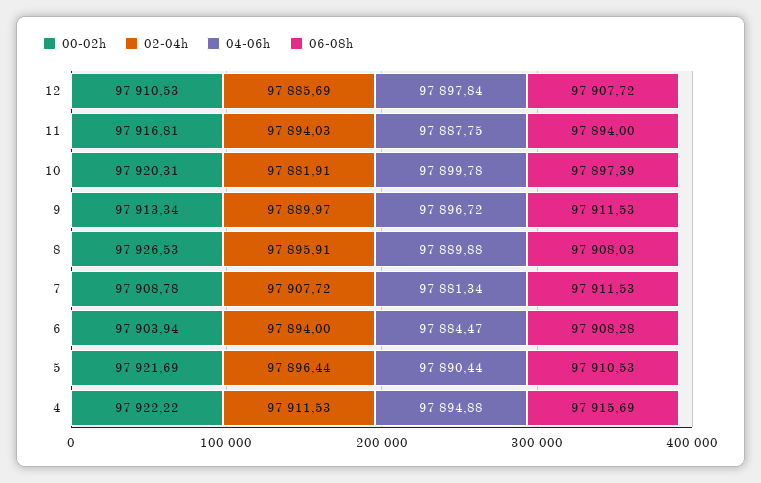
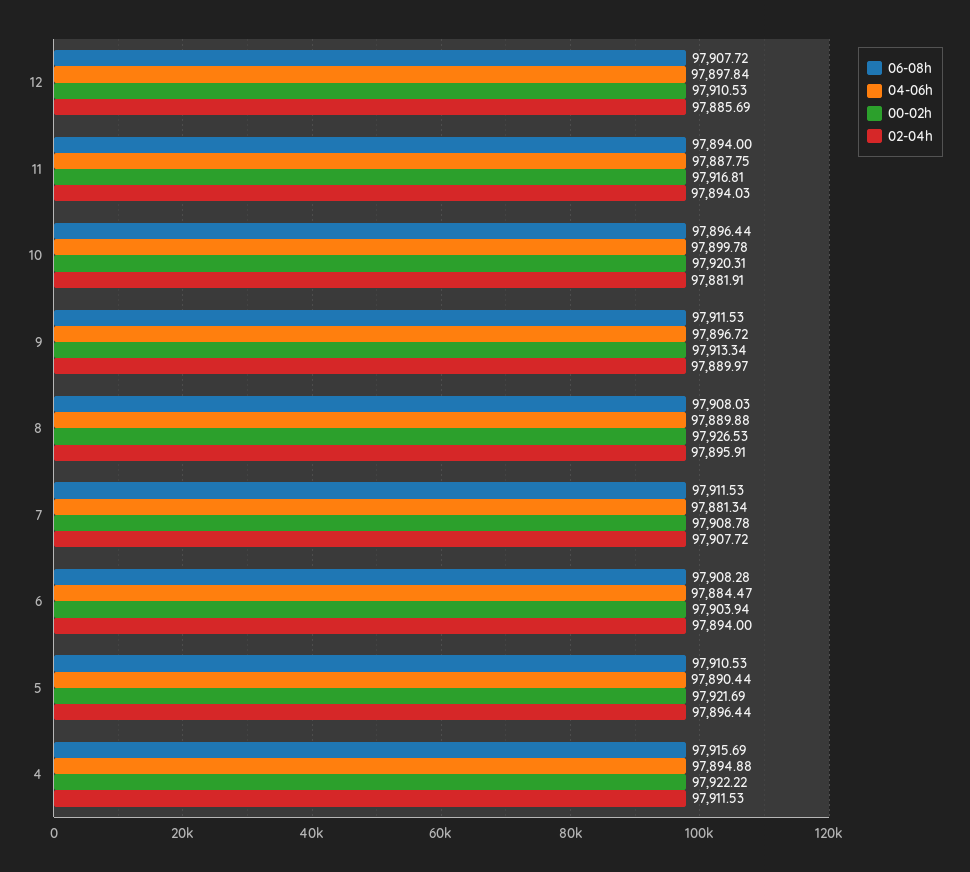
  {
    "00-02h": {
      "12": 97910.53,
      "11": 97916.81,
      "10": 97920.31,
      "9": 97913.34,
      "8": 97926.53,
      "7": 97908.78,
      "6": 97903.94,
      "5": 97921.69,
      "4": 97922.22
    },
    "02-04h": {
      "12": 97885.69,
      "11": 97894.03,
      "10": 97881.91,
      "9": 97889.97,
      "8": 97895.91,
      "7": 97907.72,
      "6": 97894,
      "5": 97896.44,
      "4": 97911.53
    },
    "04-06h": {
      "12": 97897.84,
      "11": 97887.75,
      "10": 97899.78,
      "9": 97896.72,
      "8": 97889.88,
      "7": 97881.34,
      "6": 97884.47,
      "5": 97890.44,
      "4": 97894.88
    },
    "06-08h": {
      "12": 97907.72,
      "11": 97894,
-     "10": 97897.39,
+     "10": 97896.44,
      "9": 97911.53,
      "8": 97908.03,
      "7": 97911.53,
      "6": 97908.28,
      "5": 97910.53,
      "4": 97915.69
    }
  }

